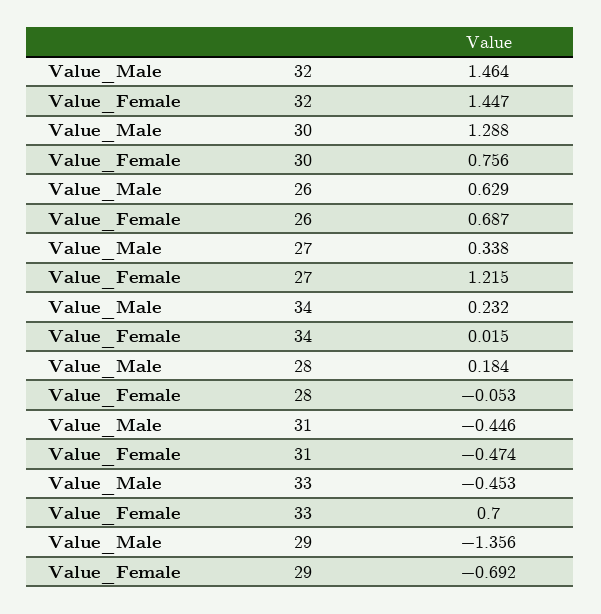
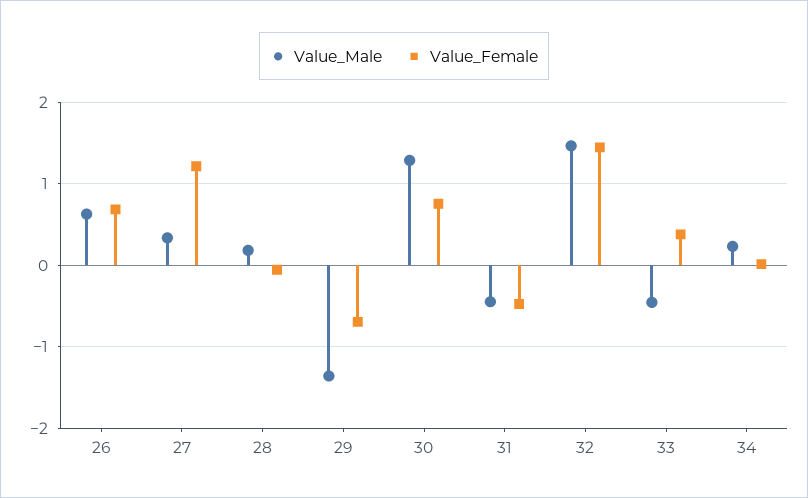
  {
    "Value_Male": {
      "32": 1.464,
      "30": 1.288,
      "26": 0.629,
      "27": 0.338,
      "34": 0.232,
      "28": 0.184,
      "31": -0.446,
      "33": -0.453,
      "29": -1.356
    },
    "Value_Female": {
      "32": 1.447,
      "30": 0.756,
      "26": 0.687,
      "27": 1.215,
      "34": 0.015,
      "28": -0.053,
      "31": -0.474,
-     "33": 0.7,
+     "33": 0.4,
      "29": -0.692
    }
  }

